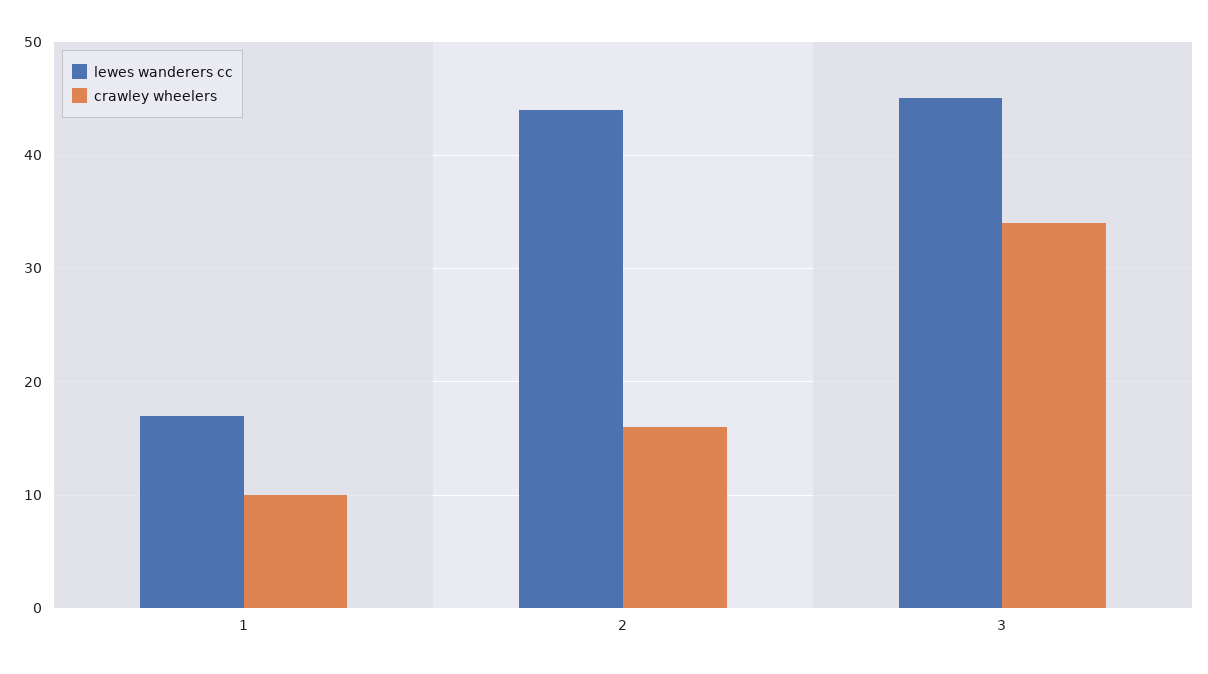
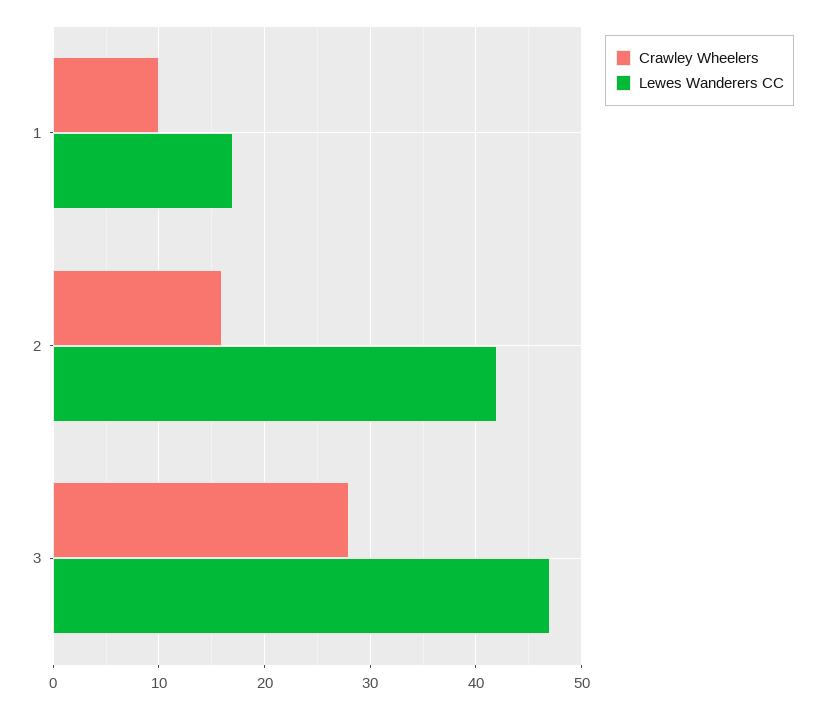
  {
    "lewes wanderers cc": {
      "1": 17,
-     "2": 44,
+     "2": 42,
-     "3": 45
+     "3": 47
    },
    "crawley wheelers": {
      "1": 10,
      "2": 16,
-     "3": 34
+     "3": 28
    }
  }

